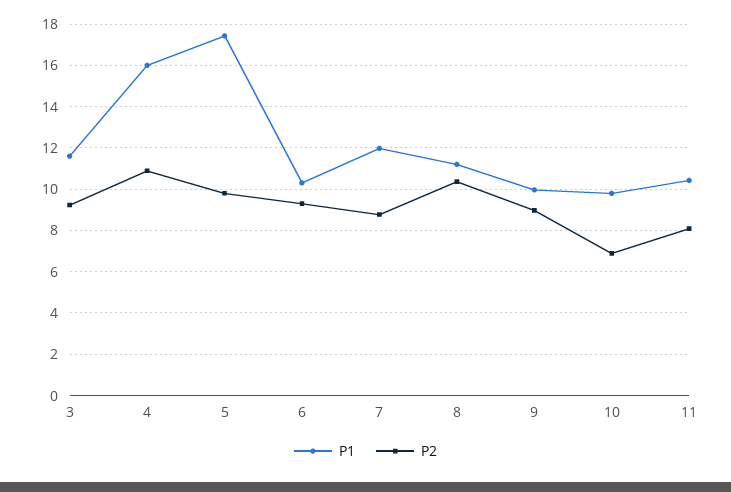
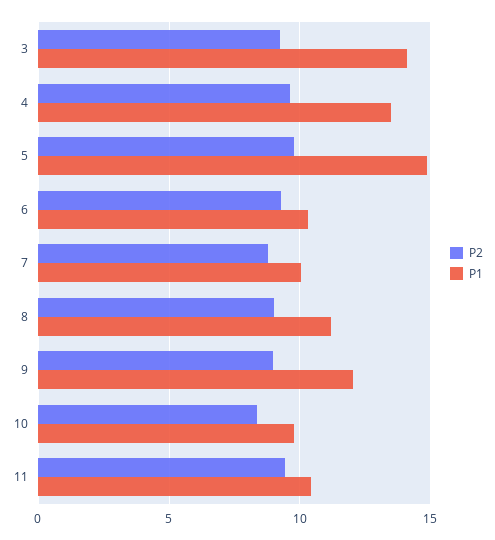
  {
    "P1": {
-     "3": 11.5,
+     "3": 14,
-     "4": 16,
+     "4": 13.5,
-     "5": 17.5,
+     "5": 15,
      "6": 10.5,
-     "7": 12,
+     "7": 10,
      "8": 11,
-     "9": 10,
+     "9": 12,
      "10": 10,
      "11": 10.5
    },
    "P2": {
      "3": 9,
-     "4": 11,
+     "4": 9.5,
      "5": 10,
      "6": 9.5,
      "7": 9,
-     "8": 10.5,
+     "8": 9,
      "9": 9,
-     "10": 7,
+     "10": 8.5,
-     "11": 8
+     "11": 9.5
    }
  }

